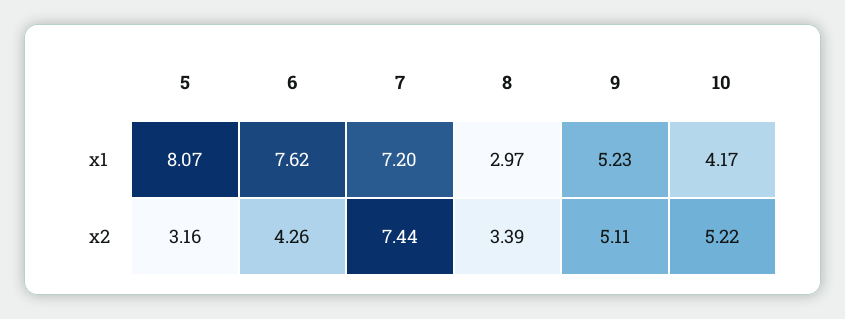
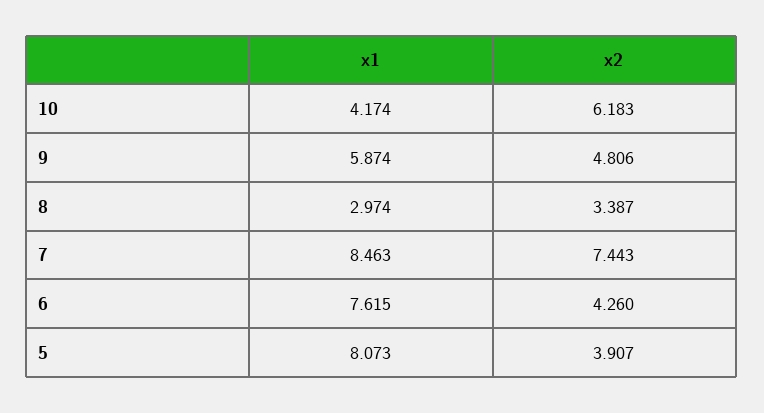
  {
    "5": {
      "x1": 8.073,
-     "x2": 3.16
+     "x2": 3.907
    },
    "6": {
      "x1": 7.615,
      "x2": 4.26
    },
    "7": {
-     "x1": 7.2,
+     "x1": 8.463,
      "x2": 7.443
    },
    "8": {
      "x1": 2.974,
      "x2": 3.387
    },
    "9": {
-     "x1": 5.23,
+     "x1": 5.874,
-     "x2": 5.11
+     "x2": 4.806
    },
    "10": {
      "x1": 4.174,
-     "x2": 5.22
+     "x2": 6.183
    }
  }

